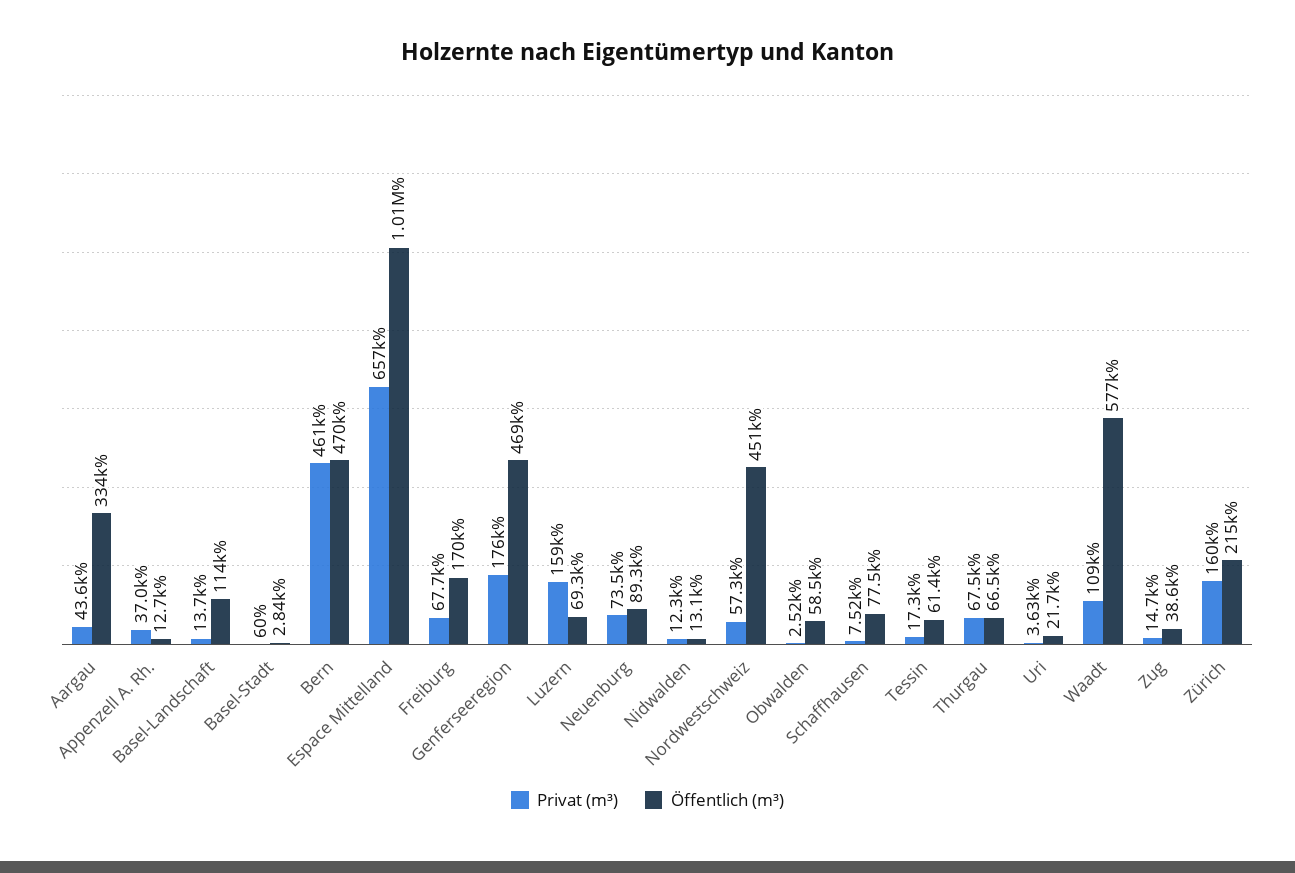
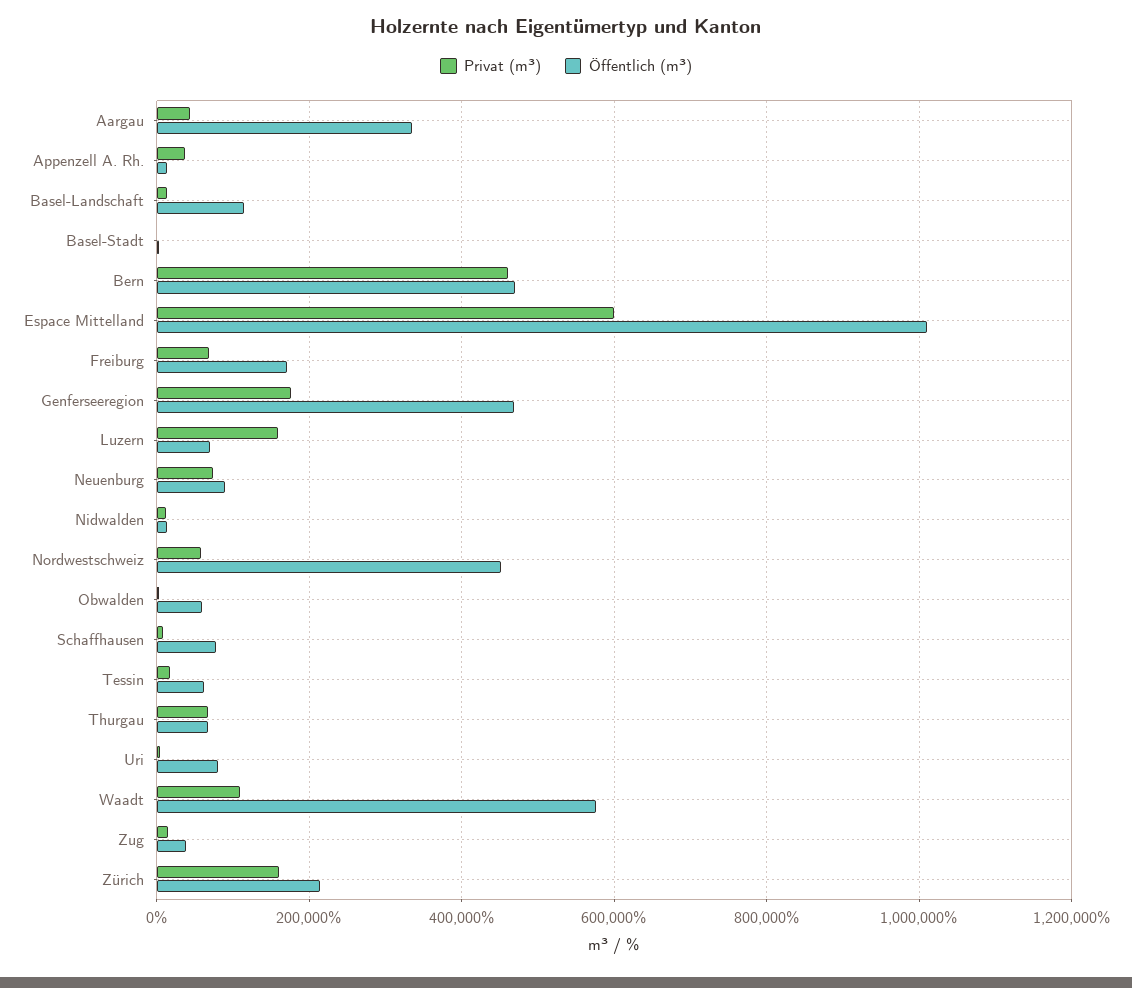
  {
    "Privat (m³)": {
      "Aargau": 43600,
      "Appenzell A. Rh.": 37000,
      "Basel-Landschaft": 13700,
      "Basel-Stadt": 60,
      "Bern": 461000,
-     "Espace Mittelland": 657000,
+     "Espace Mittelland": 600000,
      "Freiburg": 67700,
      "Genferseeregion": 176000,
      "Luzern": 159000,
      "Neuenburg": 73500,
      "Nidwalden": 12300,
      "Nordwestschweiz": 57300,
      "Obwalden": 2520,
      "Schaffhausen": 7520,
      "Tessin": 17300,
      "Thurgau": 67500,
      "Uri": 3630,
      "Waadt": 109000,
      "Zug": 14700,
      "Zürich": 160000
    },
    "Öffentlich (m³)": {
      "Aargau": 334000,
      "Appenzell A. Rh.": 12700,
      "Basel-Landschaft": 114000,
      "Basel-Stadt": 2840,
      "Bern": 470000,
      "Espace Mittelland": 1010000,
      "Freiburg": 170000,
      "Genferseeregion": 469000,
      "Luzern": 69300,
      "Neuenburg": 89300,
      "Nidwalden": 13100,
      "Nordwestschweiz": 451000,
      "Obwalden": 58500,
      "Schaffhausen": 77500,
      "Tessin": 61400,
      "Thurgau": 66500,
-     "Uri": 21700,
+     "Uri": 80000,
      "Waadt": 577000,
      "Zug": 38600,
      "Zürich": 215000
    }
  }

